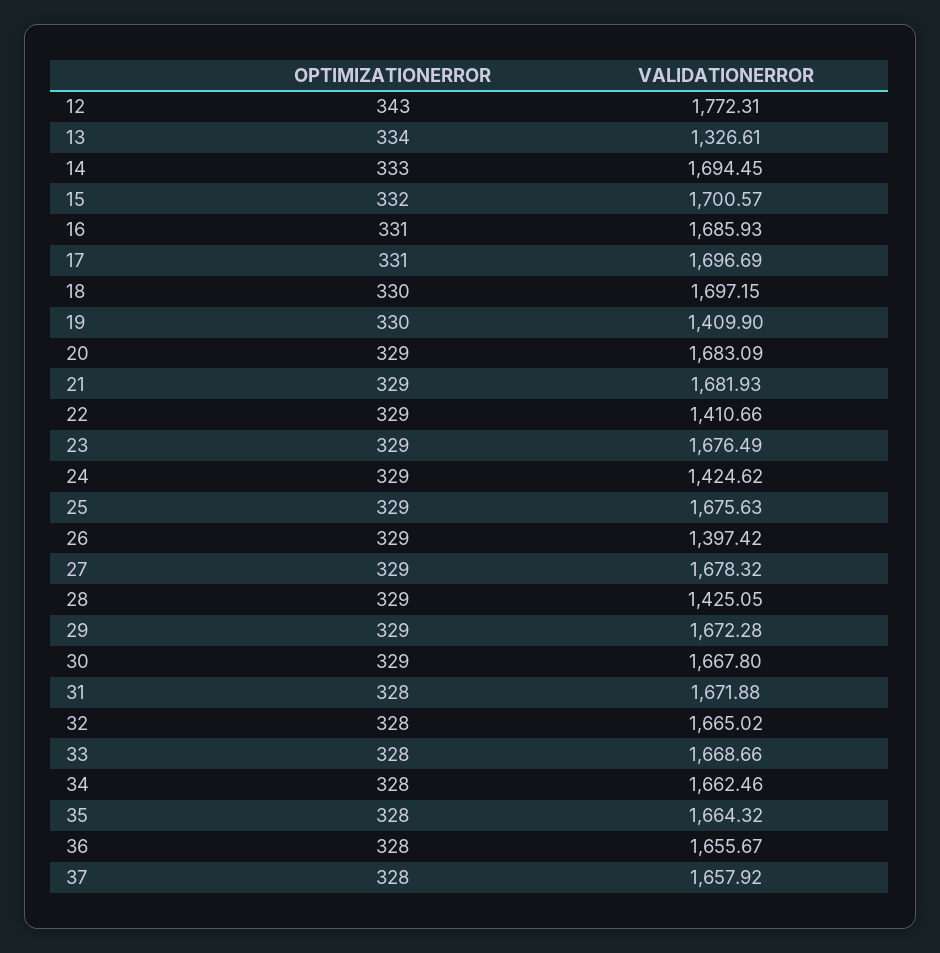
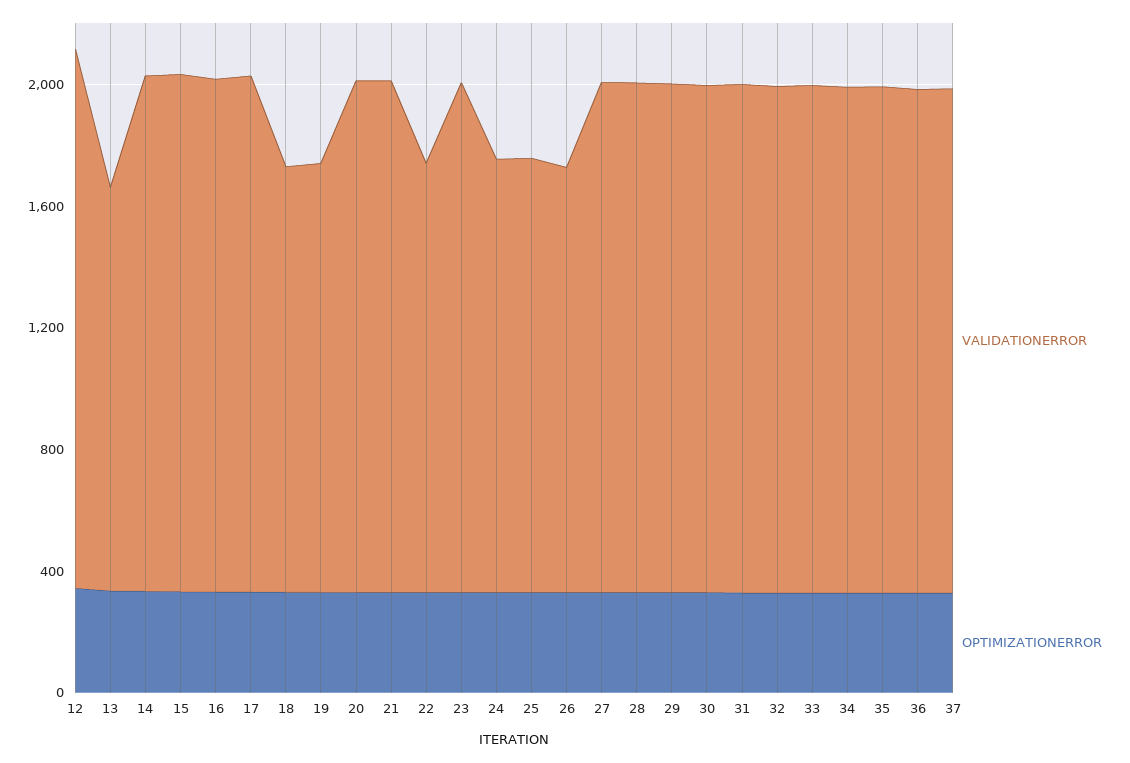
  {
    "OPTIMIZATIONERROR": {
      "12": 343,
      "13": 334,
      "14": 333,
      "15": 332,
      "16": 331,
      "17": 331,
      "18": 330,
      "19": 330,
      "20": 329,
      "21": 329,
      "22": 329,
      "23": 329,
      "24": 329,
      "25": 329,
      "26": 329,
      "27": 329,
      "28": 329,
      "29": 329,
      "30": 329,
      "31": 328,
      "32": 328,
      "33": 328,
      "34": 328,
      "35": 328,
      "36": 328,
      "37": 328
    },
    "VALIDATIONERROR": {
      "12": 1772.31,
      "13": 1326.61,
      "14": 1694.45,
      "15": 1700.57,
      "16": 1685.93,
      "17": 1696.69,
-     "18": 1697.15,
+     "18": 1400,
      "19": 1409.9,
      "20": 1683.09,
      "21": 1681.93,
      "22": 1410.66,
      "23": 1676.49,
      "24": 1424.62,
-     "25": 1675.63,
+     "25": 1400,
      "26": 1397.42,
      "27": 1678.32,
-     "28": 1425.05,
+     "28": 1700,
      "29": 1672.28,
      "30": 1667.8,
      "31": 1671.88,
      "32": 1665.02,
      "33": 1668.66,
      "34": 1662.46,
      "35": 1664.32,
      "36": 1655.67,
      "37": 1657.92
    }
  }

